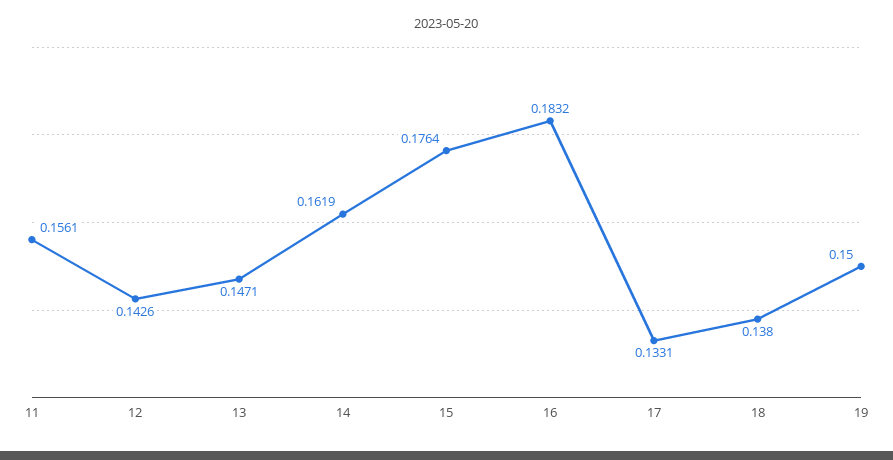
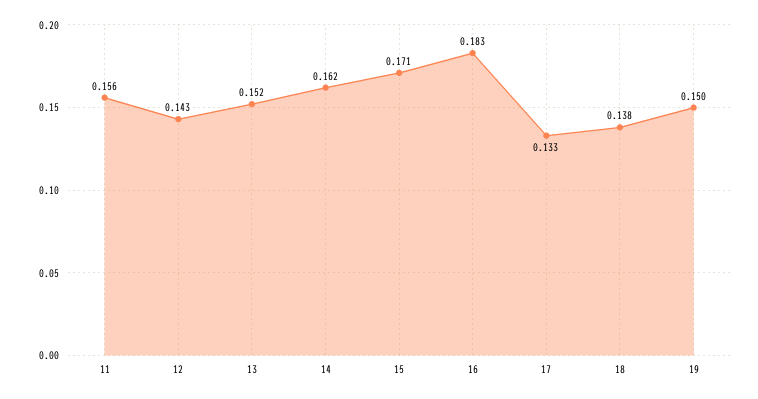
  {
    "11": 0.1561,
    "12": 0.1426,
-   "13": 0.1471,
+   "13": 0.152,
    "14": 0.1619,
-   "15": 0.1764,
+   "15": 0.171,
    "16": 0.1832,
    "17": 0.1331,
    "18": 0.138,
    "19": 0.15
  }

